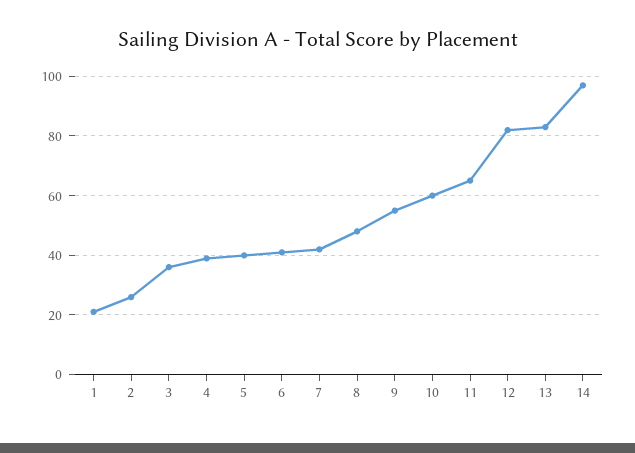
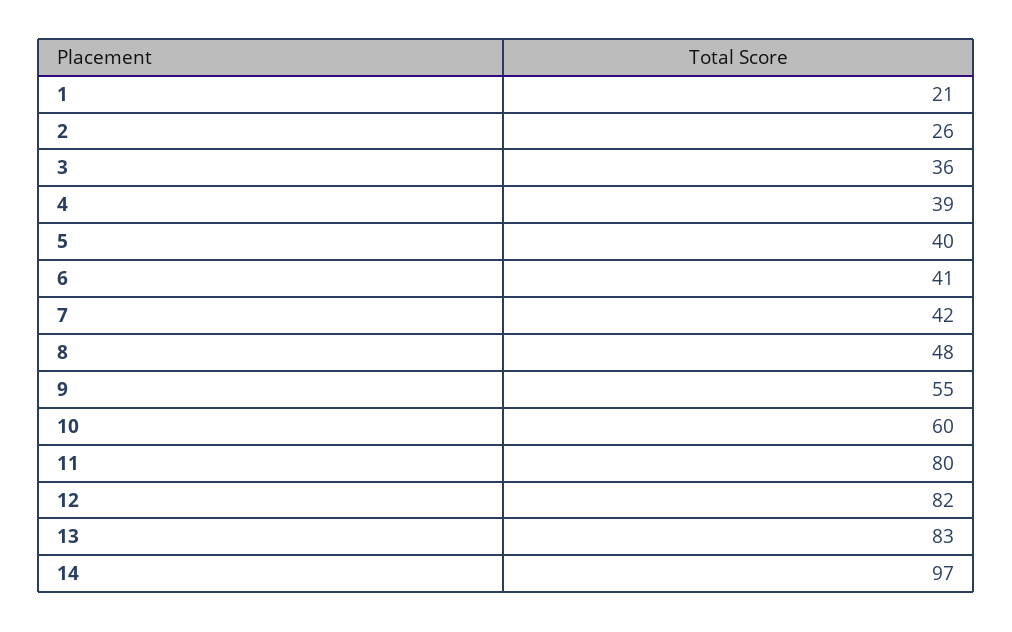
  {
    "1": 21,
    "2": 26,
    "3": 36,
    "4": 39,
    "5": 40,
    "6": 41,
    "7": 42,
    "8": 48,
    "9": 55,
    "10": 60,
-   "11": 65,
+   "11": 80,
    "12": 82,
    "13": 83,
    "14": 97
  }

